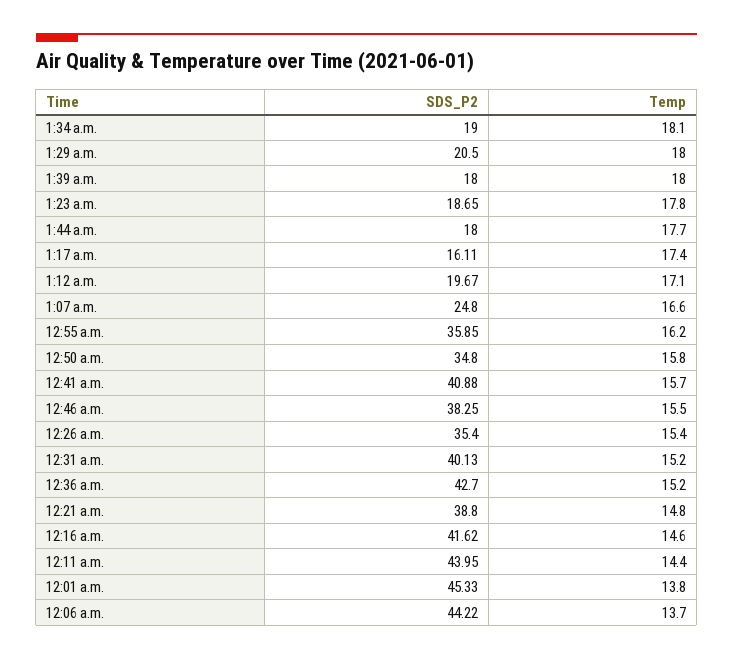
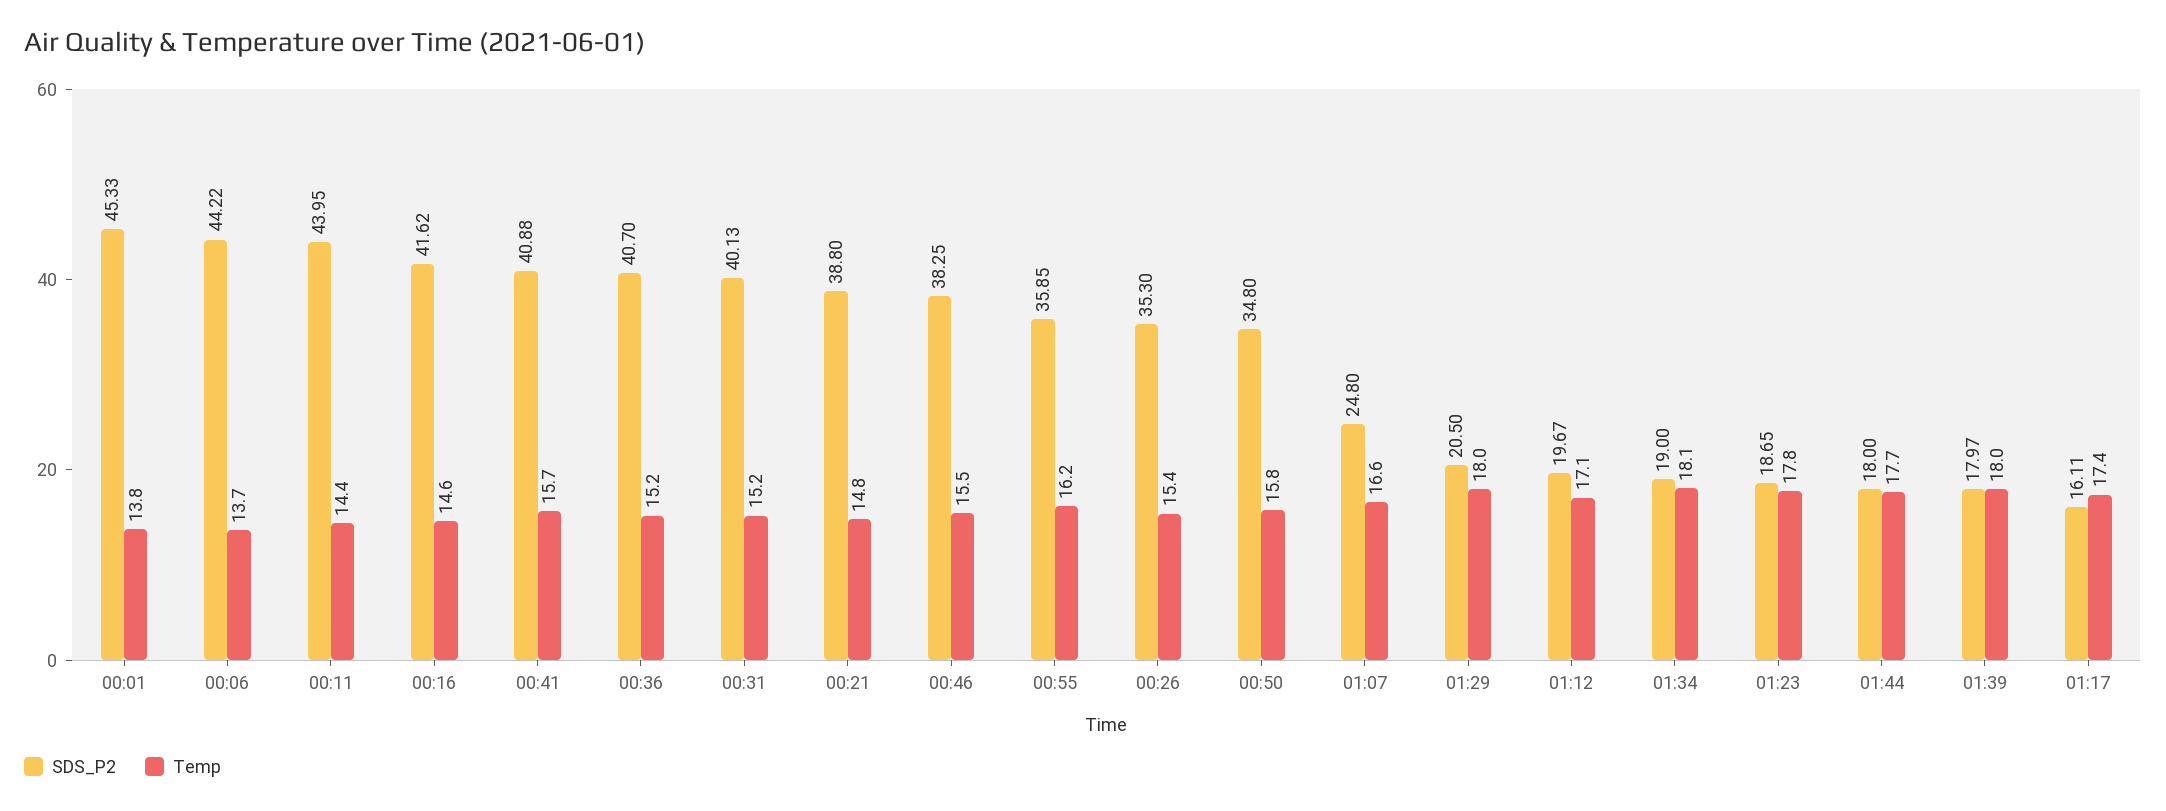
  {
    "SDS_P2": {
      "1:34 a.m.": 19,
      "1:29 a.m.": 20.5,
-     "1:39 a.m.": 18,
+     "1:39 a.m.": 17.97,
      "1:23 a.m.": 18.65,
      "1:44 a.m.": 18,
      "1:17 a.m.": 16.11,
      "1:12 a.m.": 19.67,
      "1:07 a.m.": 24.8,
      "12:55 a.m.": 35.85,
      "12:50 a.m.": 34.8,
      "12:41 a.m.": 40.88,
      "12:46 a.m.": 38.25,
-     "12:26 a.m.": 35.4,
+     "12:26 a.m.": 35.3,
      "12:31 a.m.": 40.13,
-     "12:36 a.m.": 42.7,
+     "12:36 a.m.": 40.7,
      "12:21 a.m.": 38.8,
      "12:16 a.m.": 41.62,
      "12:11 a.m.": 43.95,
      "12:01 a.m.": 45.33,
      "12:06 a.m.": 44.22
    },
    "Temp": {
      "1:34 a.m.": 18.1,
      "1:29 a.m.": 18,
      "1:39 a.m.": 18,
      "1:23 a.m.": 17.8,
      "1:44 a.m.": 17.7,
      "1:17 a.m.": 17.4,
      "1:12 a.m.": 17.1,
      "1:07 a.m.": 16.6,
      "12:55 a.m.": 16.2,
      "12:50 a.m.": 15.8,
      "12:41 a.m.": 15.7,
      "12:46 a.m.": 15.5,
      "12:26 a.m.": 15.4,
      "12:31 a.m.": 15.2,
      "12:36 a.m.": 15.2,
      "12:21 a.m.": 14.8,
      "12:16 a.m.": 14.6,
      "12:11 a.m.": 14.4,
      "12:01 a.m.": 13.8,
      "12:06 a.m.": 13.7
    }
  }

